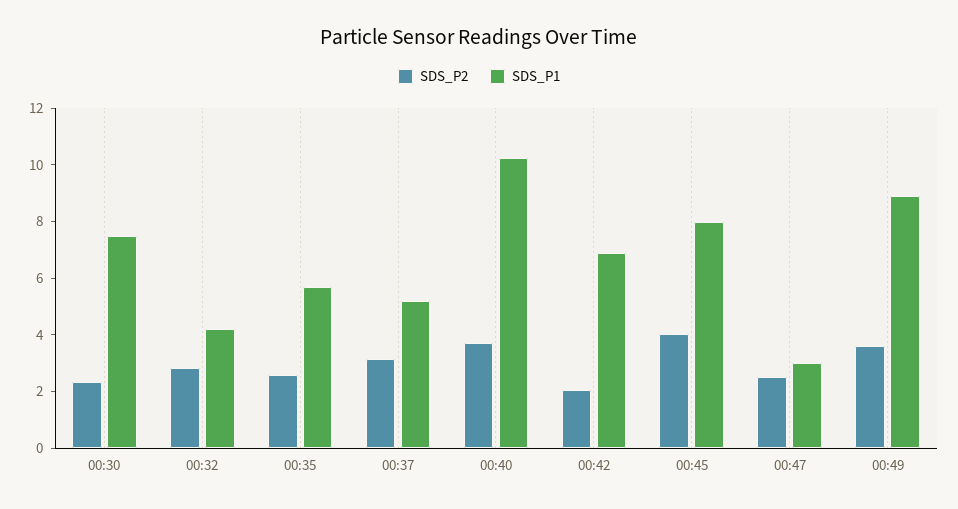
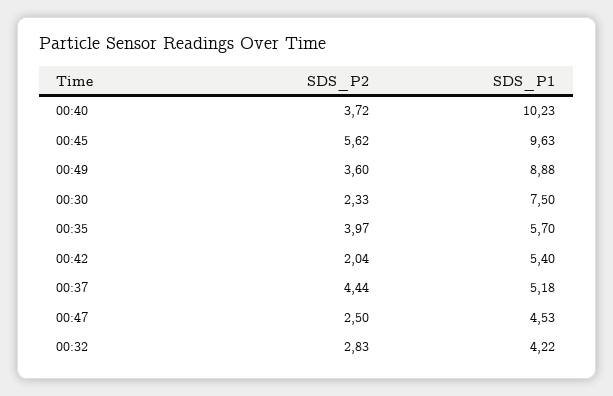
  {
    "SDS_P2": {
      "00:30": 2.33,
      "00:32": 2.83,
-     "00:35": 2.5,
+     "00:35": 3.97,
-     "00:37": 3,
+     "00:37": 4.44,
      "00:40": 3.72,
      "00:42": 2.04,
-     "00:45": 4,
+     "00:45": 5.62,
      "00:47": 2.5,
      "00:49": 3.6
    },
    "SDS_P1": {
      "00:30": 7.5,
      "00:32": 4.22,
      "00:35": 5.7,
      "00:37": 5.18,
      "00:40": 10.23,
-     "00:42": 7,
+     "00:42": 5.4,
-     "00:45": 8,
+     "00:45": 9.63,
-     "00:47": 3,
+     "00:47": 4.53,
      "00:49": 8.88
    }
  }

